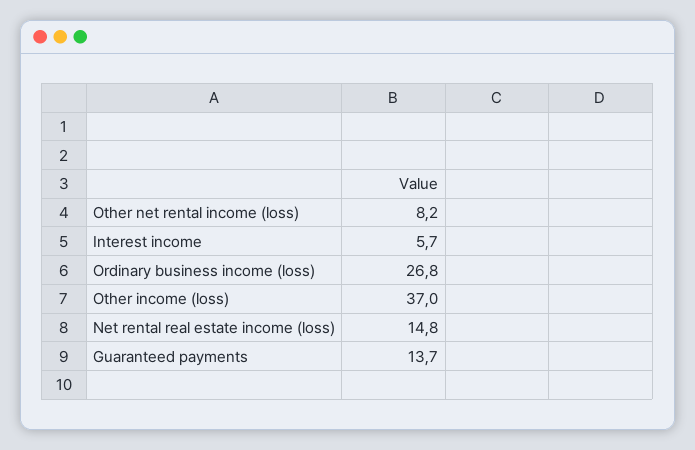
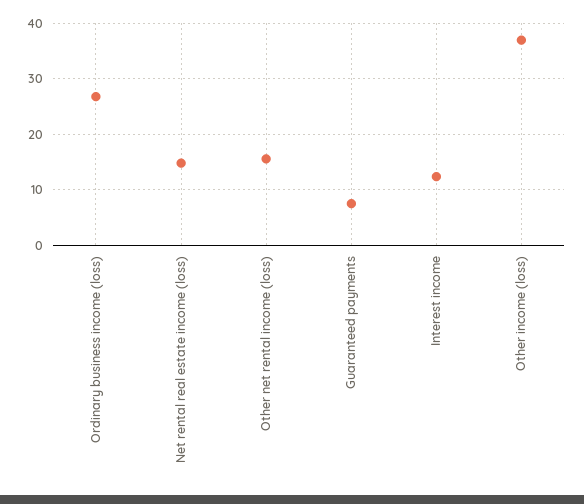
  {
-   "Other net rental income (loss)": 8.2,
+   "Other net rental income (loss)": 16,
-   "Interest income": 5.7,
+   "Interest income": 12,
    "Ordinary business income (loss)": 26.8,
    "Other income (loss)": 37,
    "Net rental real estate income (loss)": 14.8,
-   "Guaranteed payments": 13.7
+   "Guaranteed payments": 8
  }

